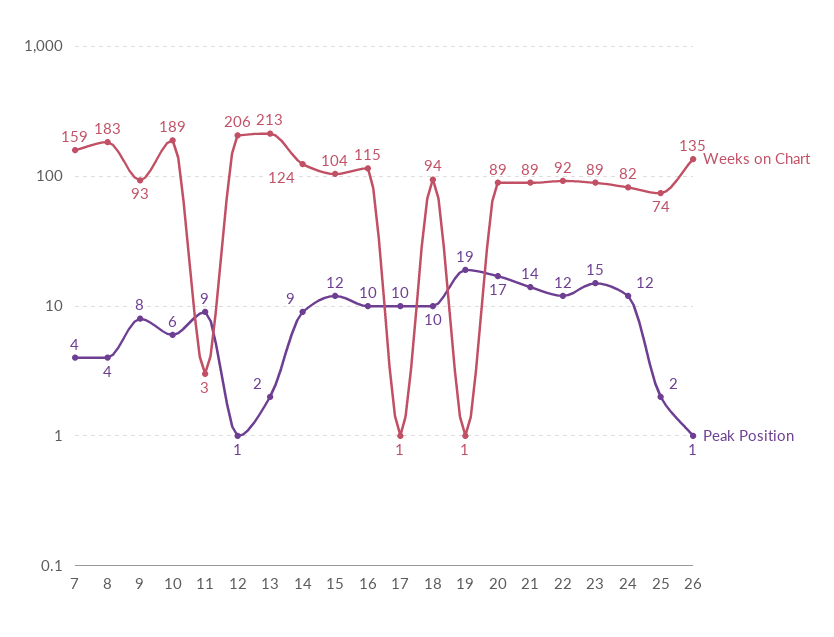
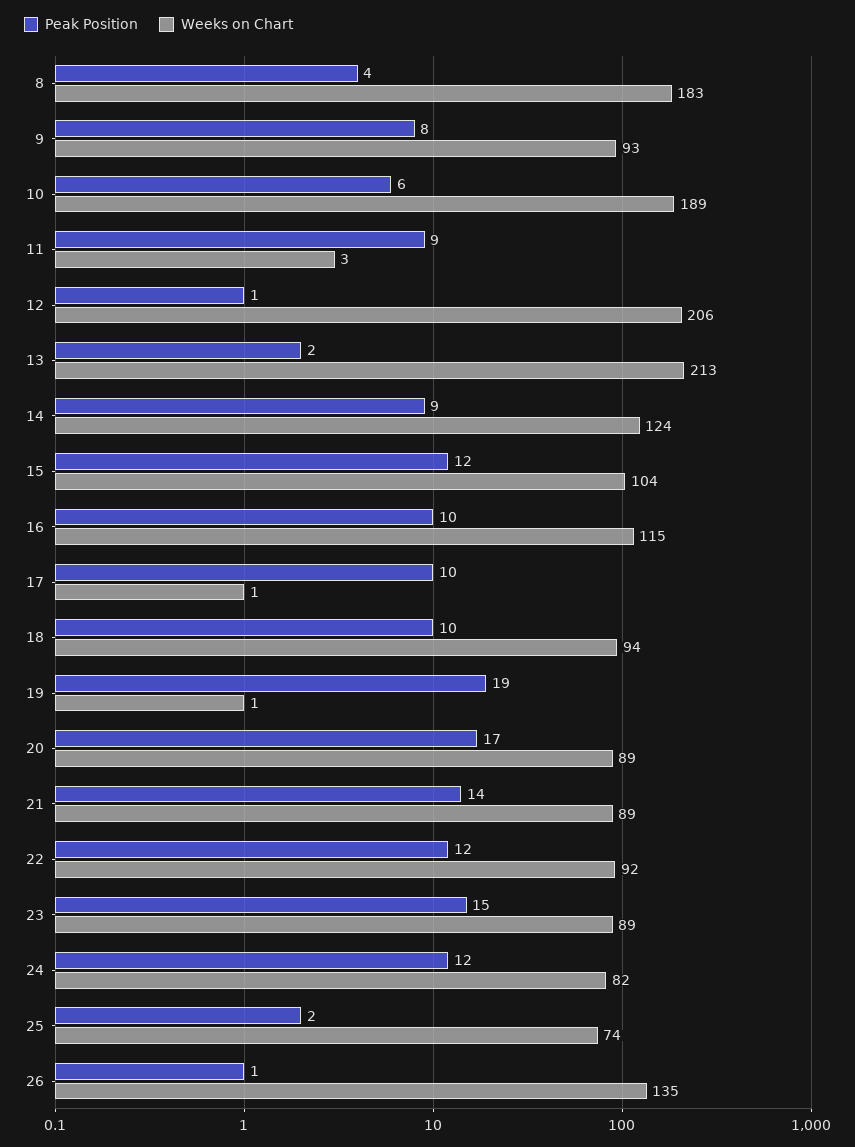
  {
    "Weeks on Chart": {
-     "7": 159,
      "8": 183,
      "9": 93,
      "10": 189,
      "11": 3,
      "12": 206,
      "13": 213,
      "14": 124,
      "15": 104,
      "16": 115,
      "17": 1,
      "18": 94,
      "19": 1,
      "20": 89,
      "21": 89,
      "22": 92,
      "23": 89,
      "24": 82,
      "25": 74,
      "26": 135
    },
    "Peak Position": {
-     "7": 4,
      "8": 4,
      "9": 8,
      "10": 6,
      "11": 9,
      "12": 1,
      "13": 2,
      "14": 9,
      "15": 12,
      "16": 10,
      "17": 10,
      "18": 10,
      "19": 19,
      "20": 17,
      "21": 14,
      "22": 12,
      "23": 15,
      "24": 12,
      "25": 2,
      "26": 1
    }
  }

